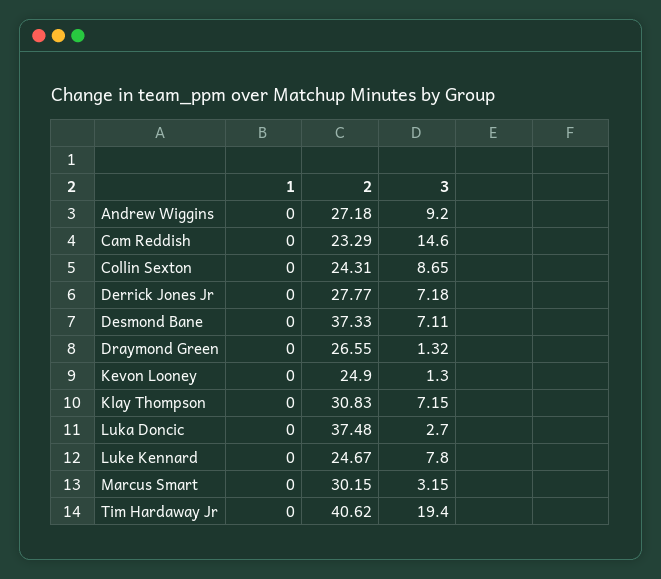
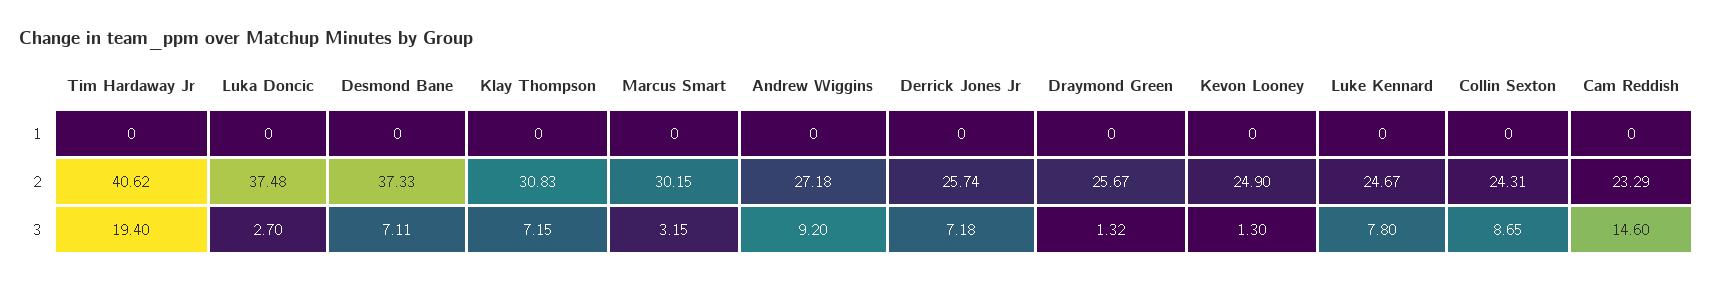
  {
    "1": {
      "Andrew Wiggins": 0,
      "Cam Reddish": 0,
      "Collin Sexton": 0,
      "Derrick Jones Jr": 0,
      "Desmond Bane": 0,
      "Draymond Green": 0,
      "Kevon Looney": 0,
      "Klay Thompson": 0,
      "Luka Doncic": 0,
      "Luke Kennard": 0,
      "Marcus Smart": 0,
      "Tim Hardaway Jr": 0
    },
    "2": {
      "Andrew Wiggins": 27.18,
      "Cam Reddish": 23.29,
      "Collin Sexton": 24.31,
-     "Derrick Jones Jr": 27.77,
+     "Derrick Jones Jr": 25.74,
      "Desmond Bane": 37.33,
-     "Draymond Green": 26.55,
+     "Draymond Green": 25.67,
      "Kevon Looney": 24.9,
      "Klay Thompson": 30.83,
      "Luka Doncic": 37.48,
      "Luke Kennard": 24.67,
      "Marcus Smart": 30.15,
      "Tim Hardaway Jr": 40.62
    },
    "3": {
      "Andrew Wiggins": 9.2,
      "Cam Reddish": 14.6,
      "Collin Sexton": 8.65,
      "Derrick Jones Jr": 7.18,
      "Desmond Bane": 7.11,
      "Draymond Green": 1.32,
      "Kevon Looney": 1.3,
      "Klay Thompson": 7.15,
      "Luka Doncic": 2.7,
      "Luke Kennard": 7.8,
      "Marcus Smart": 3.15,
      "Tim Hardaway Jr": 19.4
    }
  }

